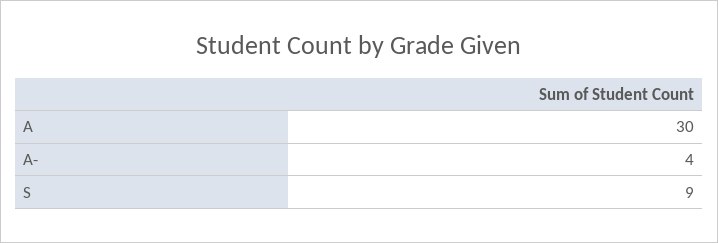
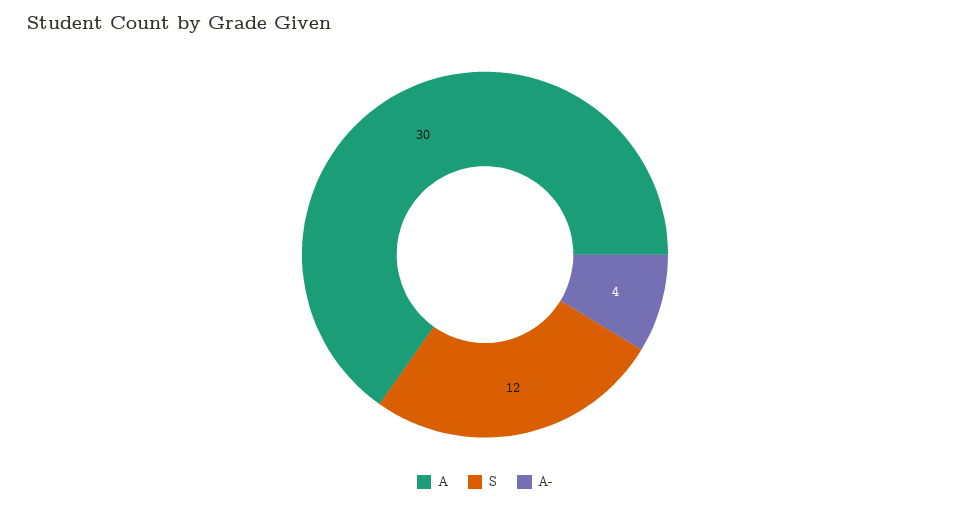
  {
    "A": 30,
    "A-": 4,
-   "S": 9
+   "S": 12
  }

